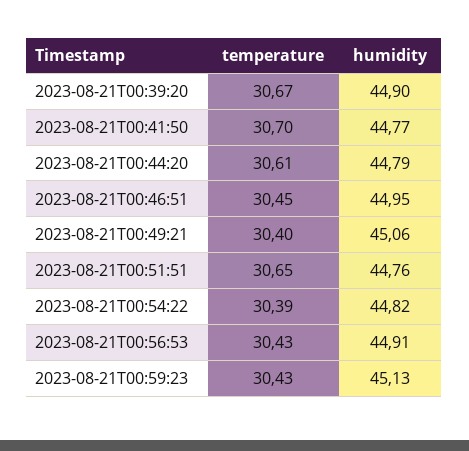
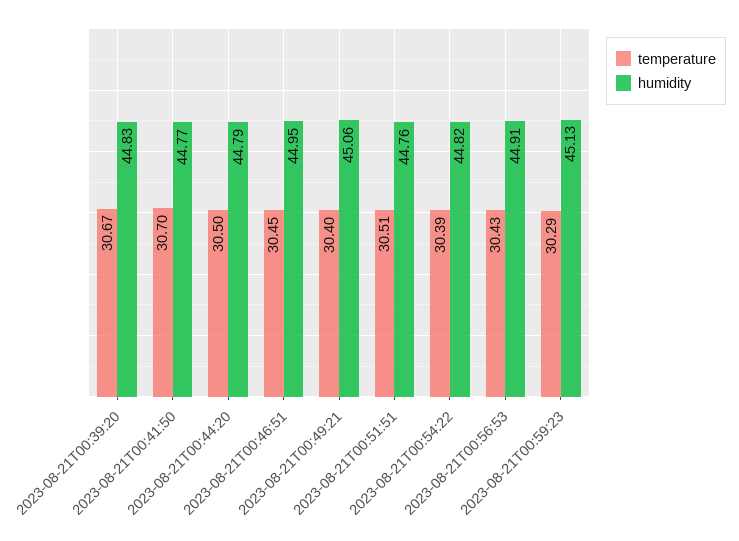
  {
    "temperature": {
      "2023-08-21T00:39:20": 30.67,
      "2023-08-21T00:41:50": 30.7,
-     "2023-08-21T00:44:20": 30.61,
+     "2023-08-21T00:44:20": 30.5,
      "2023-08-21T00:46:51": 30.45,
      "2023-08-21T00:49:21": 30.4,
-     "2023-08-21T00:51:51": 30.65,
+     "2023-08-21T00:51:51": 30.51,
      "2023-08-21T00:54:22": 30.39,
      "2023-08-21T00:56:53": 30.43,
-     "2023-08-21T00:59:23": 30.43
+     "2023-08-21T00:59:23": 30.29
    },
    "humidity": {
-     "2023-08-21T00:39:20": 44.9,
+     "2023-08-21T00:39:20": 44.83,
      "2023-08-21T00:41:50": 44.77,
      "2023-08-21T00:44:20": 44.79,
      "2023-08-21T00:46:51": 44.95,
      "2023-08-21T00:49:21": 45.06,
      "2023-08-21T00:51:51": 44.76,
      "2023-08-21T00:54:22": 44.82,
      "2023-08-21T00:56:53": 44.91,
      "2023-08-21T00:59:23": 45.13
    }
  }

